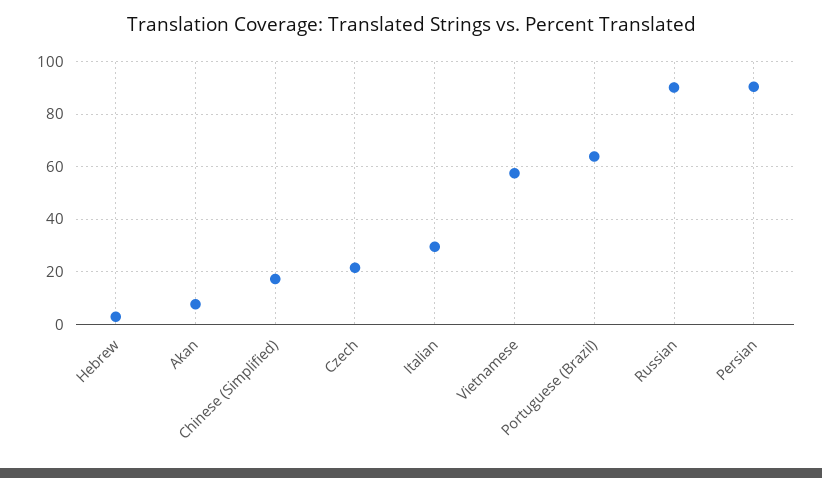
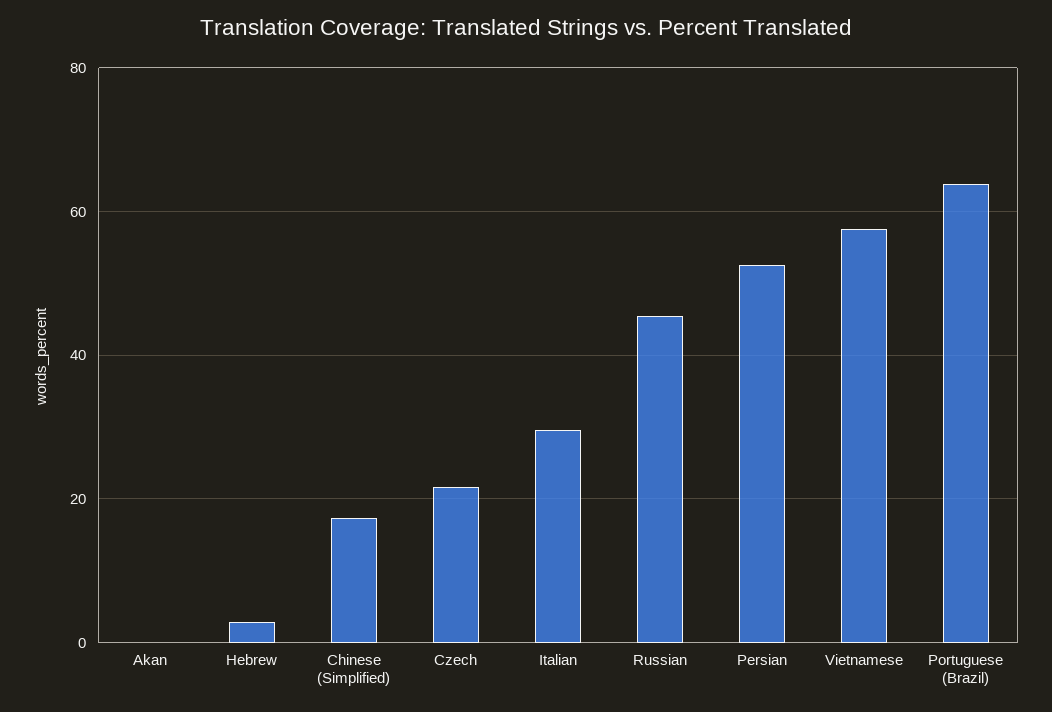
  {
    "Hebrew": 2,
-   "Akan": 7.5,
+   "Akan": 0,
    "Chinese (Simplified)": 18,
    "Czech": 22,
    "Italian": 30,
    "Vietnamese": 58,
    "Portuguese (Brazil)": 64,
-   "Russian": 90,
+   "Russian": 46,
-   "Persian": 90
+   "Persian": 52
  }

